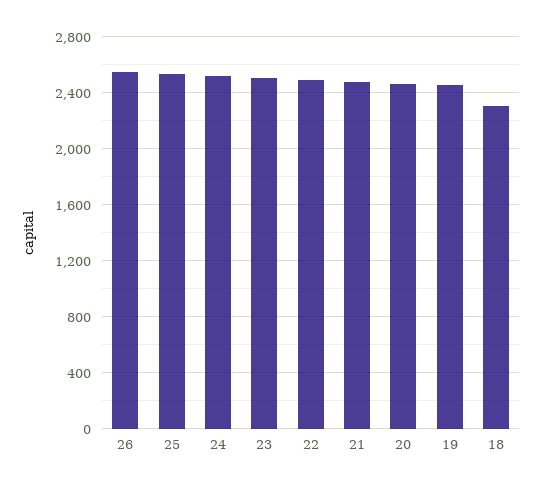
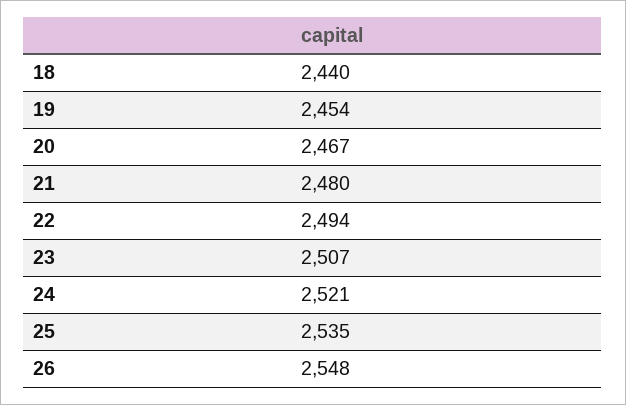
  {
    "26": 2548,
    "25": 2535,
    "24": 2521,
    "23": 2507,
    "22": 2494,
    "21": 2480,
    "20": 2467,
    "19": 2454,
-   "18": 2300
+   "18": 2440
  }

